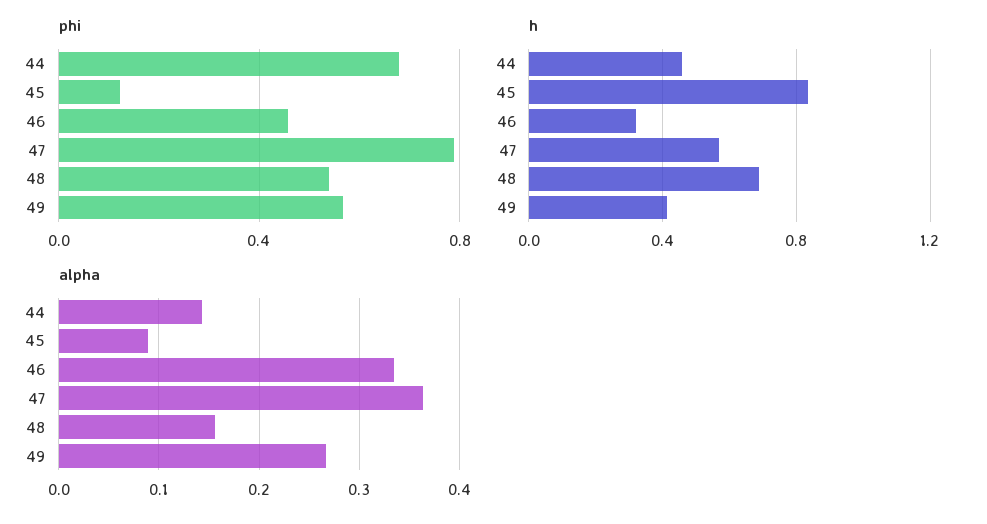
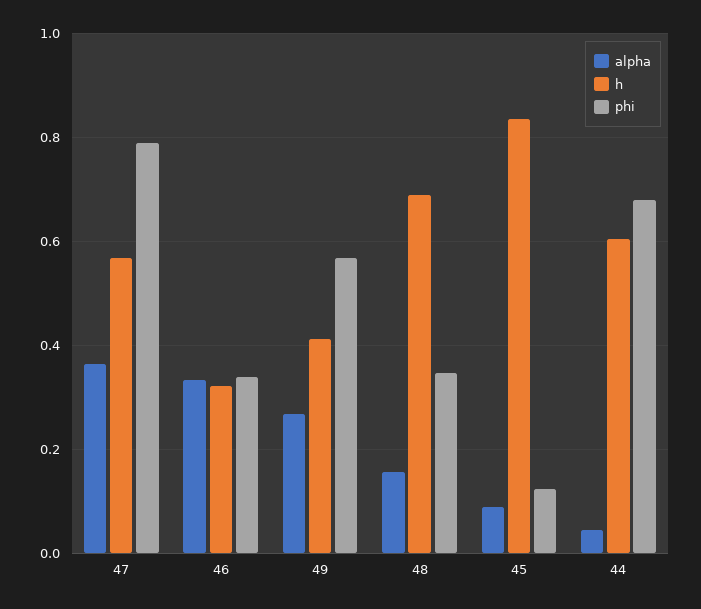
  {
    "phi": {
      "44": 0.68,
      "45": 0.12,
-     "46": 0.45,
+     "46": 0.34,
      "47": 0.78,
-     "48": 0.55,
+     "48": 0.34,
      "49": 0.56
    },
    "h": {
-     "44": 0.45,
+     "44": 0.6,
      "45": 0.84,
      "46": 0.32,
      "47": 0.56,
      "48": 0.68,
      "49": 0.42
    },
    "alpha": {
-     "44": 0.14,
+     "44": 0.04,
      "45": 0.09,
      "46": 0.33,
      "47": 0.36,
      "48": 0.16,
      "49": 0.27
    }
  }

